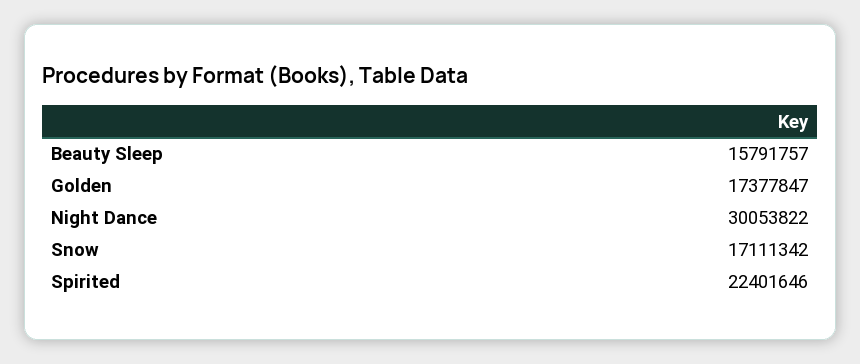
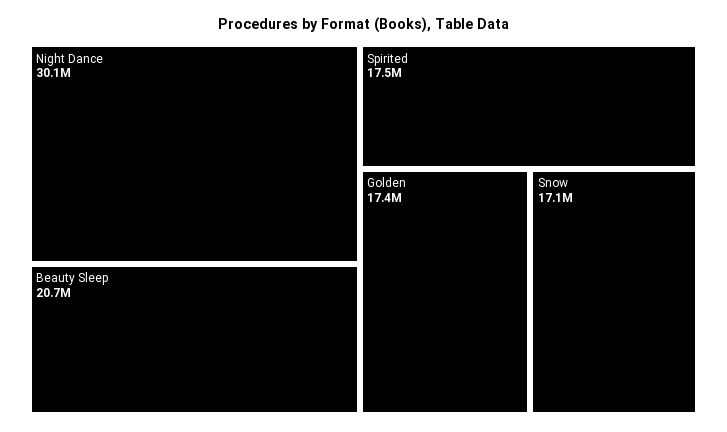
  {
-   "Beauty Sleep": 15791757,
+   "Beauty Sleep": 20700000,
    "Golden": 17377847,
    "Night Dance": 30053822,
    "Snow": 17111342,
-   "Spirited": 22401646
+   "Spirited": 17500000
  }

